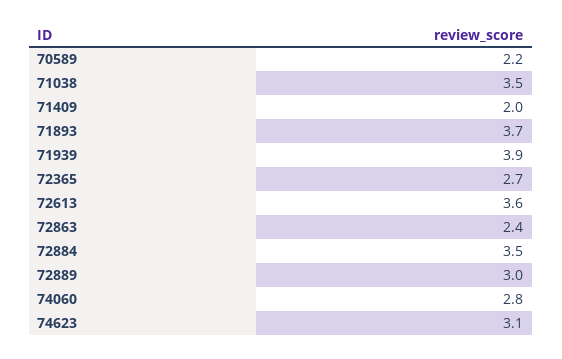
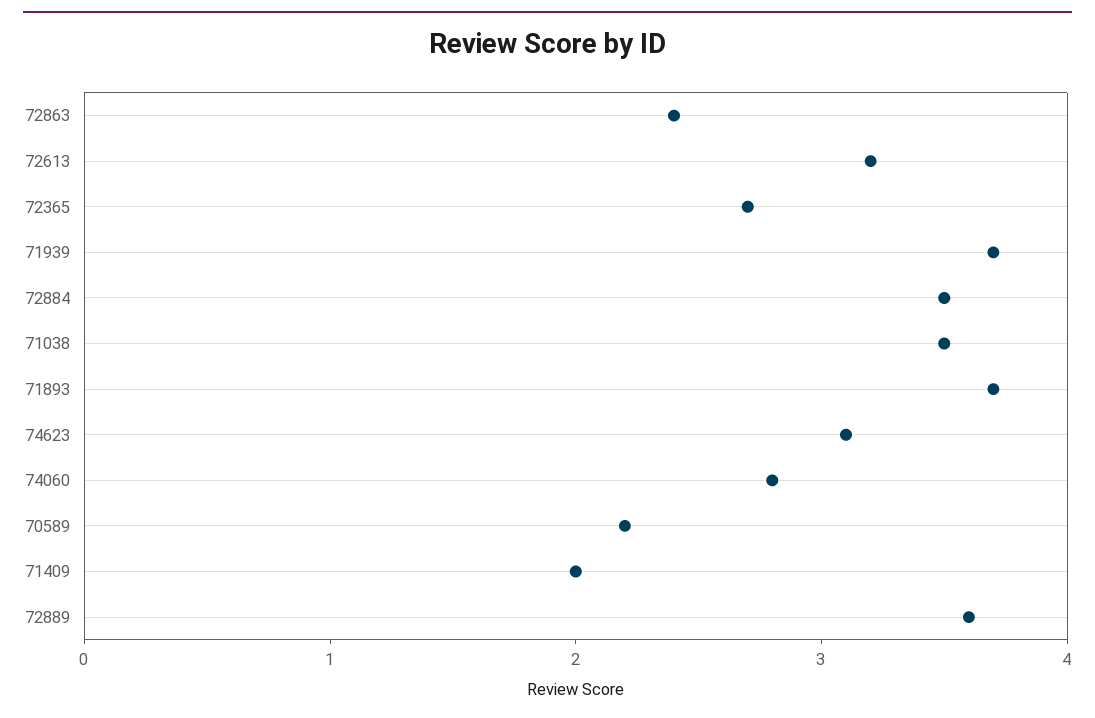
  {
    "70589": 2.2,
    "71038": 3.5,
    "71409": 2,
    "71893": 3.7,
-   "71939": 3.9,
+   "71939": 3.7,
    "72365": 2.7,
-   "72613": 3.6,
+   "72613": 3.2,
    "72863": 2.4,
    "72884": 3.5,
-   "72889": 3,
+   "72889": 3.6,
    "74060": 2.8,
    "74623": 3.1
  }

